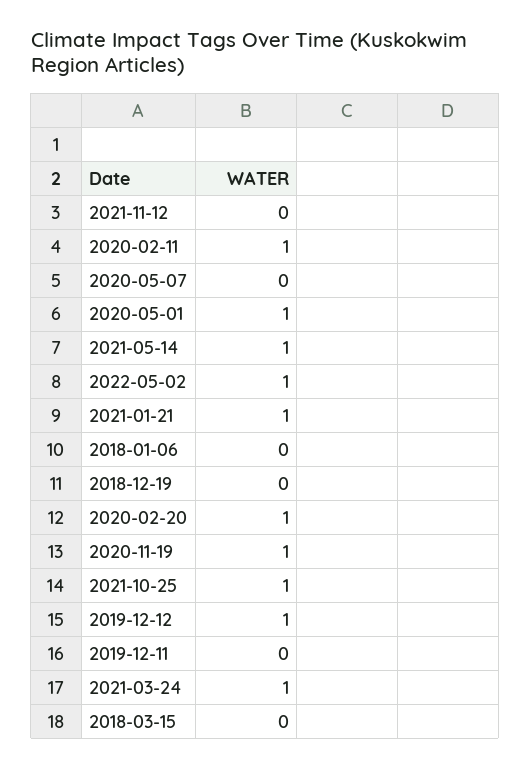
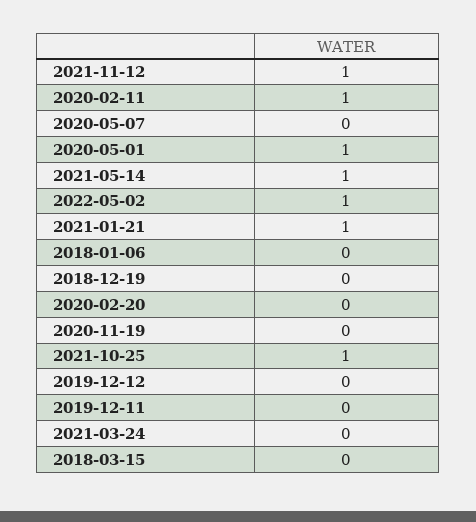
  {
-   "2021-11-12": 0,
+   "2021-11-12": 1,
    "2020-02-11": 1,
    "2020-05-07": 0,
    "2020-05-01": 1,
    "2021-05-14": 1,
    "2022-05-02": 1,
    "2021-01-21": 1,
    "2018-01-06": 0,
    "2018-12-19": 0,
-   "2020-02-20": 1,
+   "2020-02-20": 0,
-   "2020-11-19": 1,
+   "2020-11-19": 0,
    "2021-10-25": 1,
-   "2019-12-12": 1,
+   "2019-12-12": 0,
    "2019-12-11": 0,
-   "2021-03-24": 1,
+   "2021-03-24": 0,
    "2018-03-15": 0
  }

